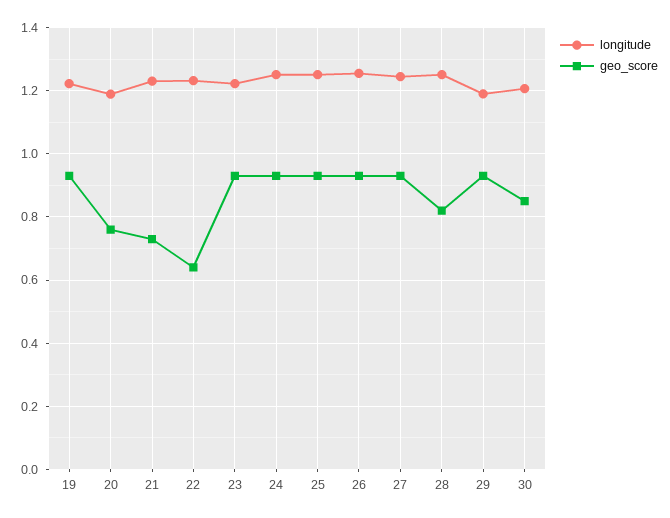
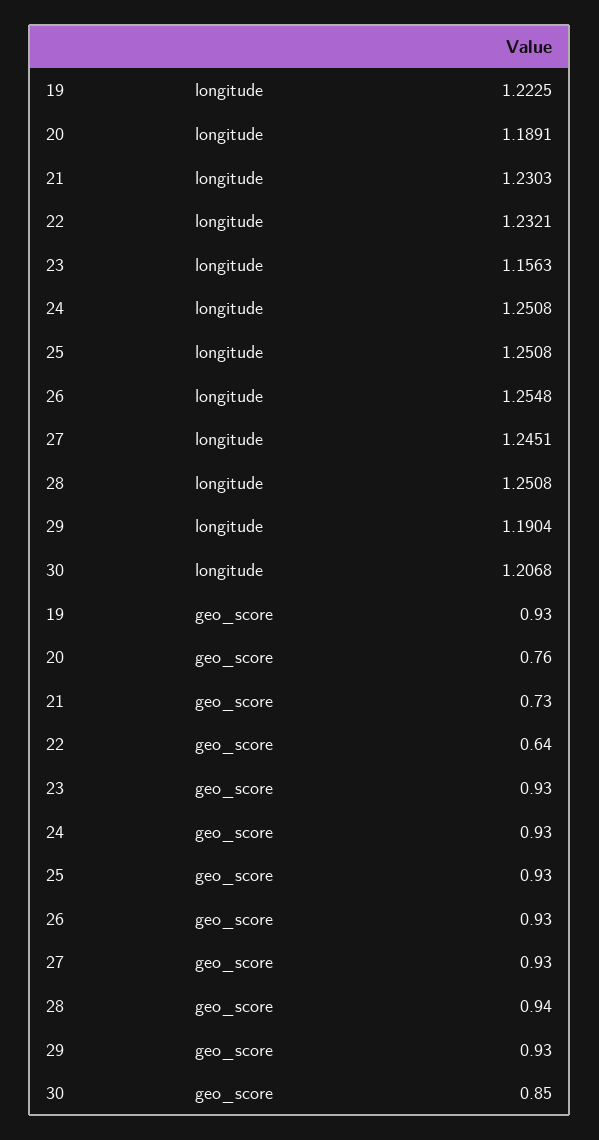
  {
    "longitude": {
      "19": 1.2225,
      "20": 1.1891,
      "21": 1.2303,
      "22": 1.2321,
-     "23": 1.22,
+     "23": 1.1563,
      "24": 1.2508,
      "25": 1.2508,
      "26": 1.2548,
      "27": 1.2451,
      "28": 1.2508,
      "29": 1.1904,
      "30": 1.2068
    },
    "geo_score": {
      "19": 0.93,
      "20": 0.76,
      "21": 0.73,
      "22": 0.64,
      "23": 0.93,
      "24": 0.93,
      "25": 0.93,
      "26": 0.93,
      "27": 0.93,
-     "28": 0.82,
+     "28": 0.94,
      "29": 0.93,
      "30": 0.85
    }
  }

